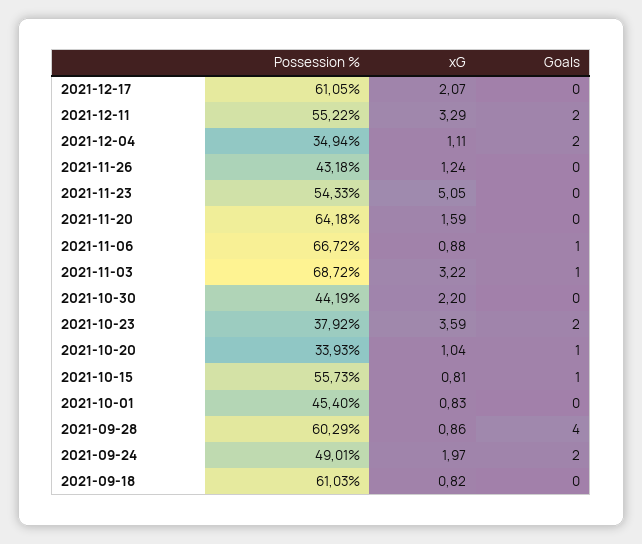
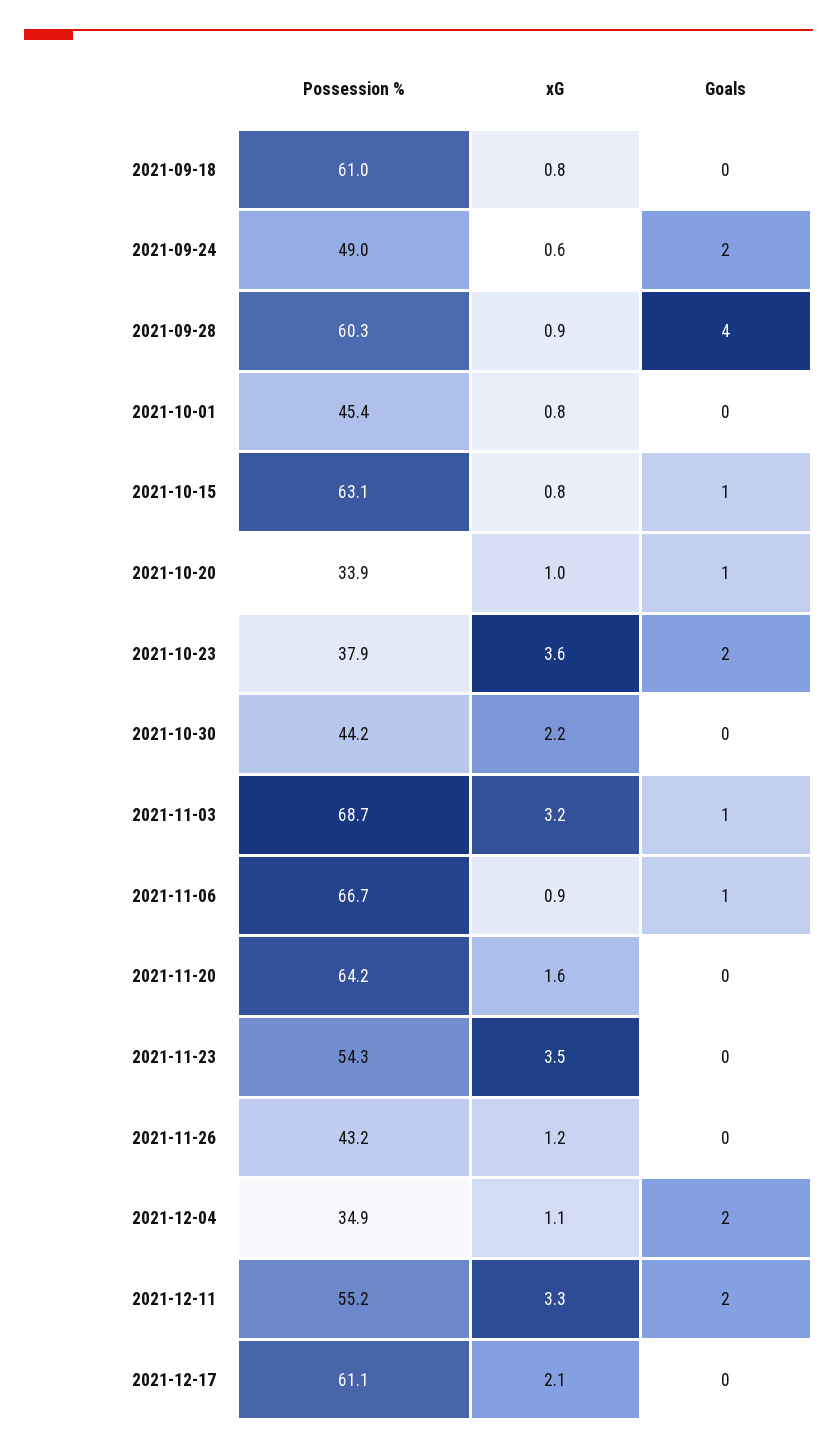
  {
    "Possession %": {
      "2021-12-17": 61.05,
      "2021-12-11": 55.22,
      "2021-12-04": 34.94,
      "2021-11-26": 43.18,
      "2021-11-23": 54.33,
      "2021-11-20": 64.18,
      "2021-11-06": 66.72,
      "2021-11-03": 68.72,
      "2021-10-30": 44.19,
      "2021-10-23": 37.92,
      "2021-10-20": 33.93,
-     "2021-10-15": 55.73,
+     "2021-10-15": 63.1,
      "2021-10-01": 45.4,
      "2021-09-28": 60.29,
      "2021-09-24": 49.01,
      "2021-09-18": 61.03
    },
    "xG": {
      "2021-12-17": 2.07,
      "2021-12-11": 3.29,
      "2021-12-04": 1.11,
      "2021-11-26": 1.24,
-     "2021-11-23": 5.05,
+     "2021-11-23": 3.5,
      "2021-11-20": 1.59,
      "2021-11-06": 0.88,
      "2021-11-03": 3.22,
      "2021-10-30": 2.2,
      "2021-10-23": 3.59,
      "2021-10-20": 1.04,
      "2021-10-15": 0.81,
      "2021-10-01": 0.83,
      "2021-09-28": 0.86,
-     "2021-09-24": 1.97,
+     "2021-09-24": 0.6,
      "2021-09-18": 0.82
    },
    "Goals": {
      "2021-12-17": 0,
      "2021-12-11": 2,
      "2021-12-04": 2,
      "2021-11-26": 0,
      "2021-11-23": 0,
      "2021-11-20": 0,
      "2021-11-06": 1,
      "2021-11-03": 1,
      "2021-10-30": 0,
      "2021-10-23": 2,
      "2021-10-20": 1,
      "2021-10-15": 1,
      "2021-10-01": 0,
      "2021-09-28": 4,
      "2021-09-24": 2,
      "2021-09-18": 0
    }
  }

